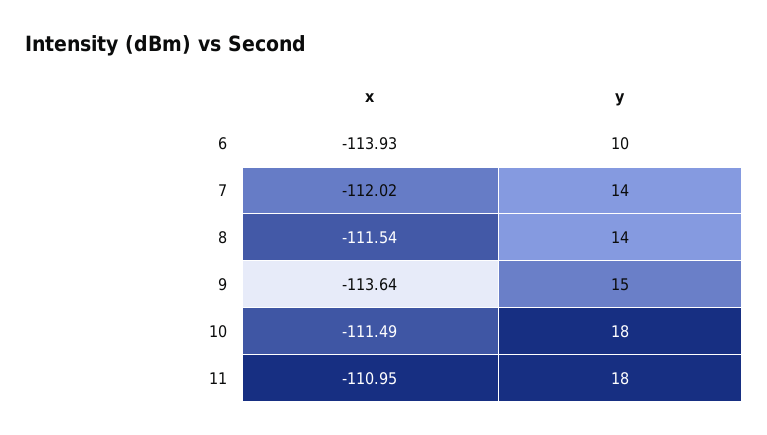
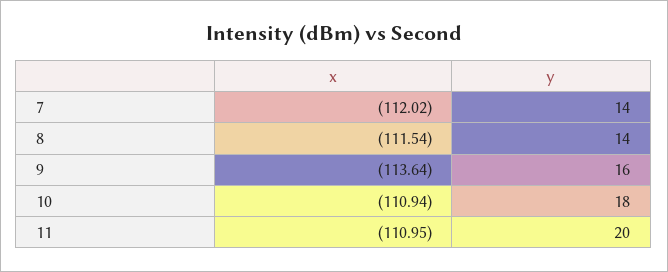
  {
    "x": {
-     "6": -113.93,
      "7": -112.02,
      "8": -111.54,
      "9": -113.64,
-     "10": -111.49,
+     "10": -110.94,
      "11": -110.95
    },
    "y": {
-     "6": 10,
      "7": 14,
      "8": 14,
-     "9": 15,
+     "9": 16,
      "10": 18,
-     "11": 18
+     "11": 20
    }
  }

